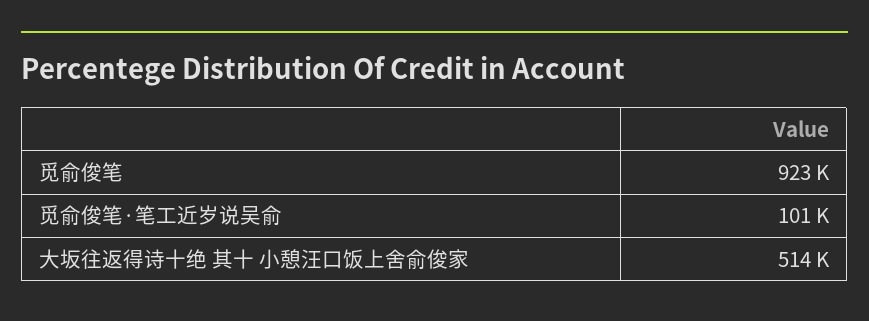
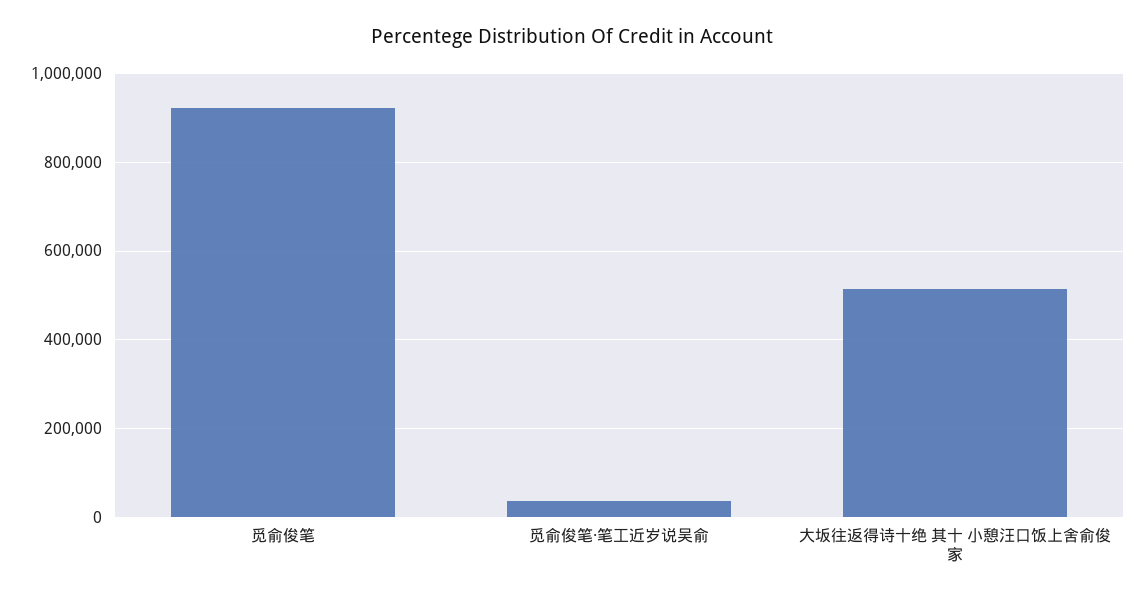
  {
    "觅俞俊笔": 923000,
-   "觅俞俊笔·笔工近岁说吴俞": 101000,
+   "觅俞俊笔·笔工近岁说吴俞": 40000,
    "大坂往返得诗十绝 其十 小憩汪口饭上舍俞俊家": 514000
  }

